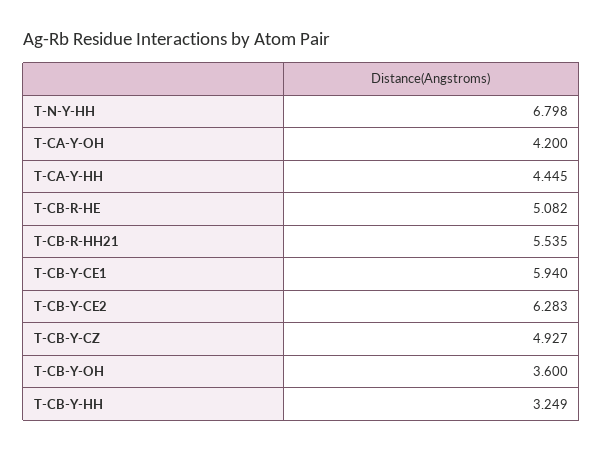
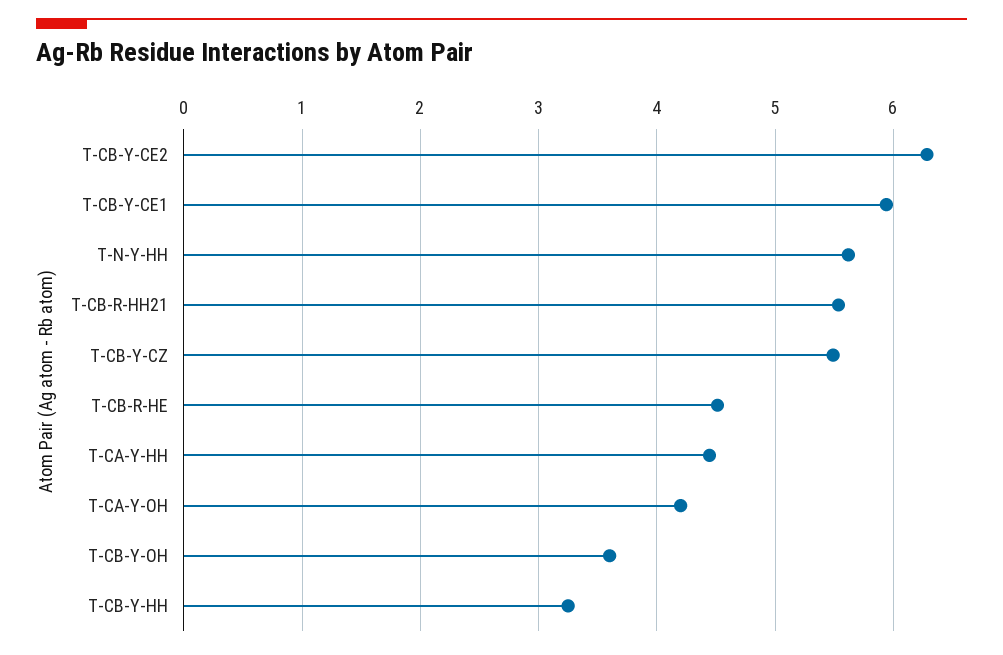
  {
-   "T-N-Y-HH": 6.798,
+   "T-N-Y-HH": 5.6,
    "T-CA-Y-OH": 4.2,
    "T-CA-Y-HH": 4.445,
-   "T-CB-R-HE": 5.082,
+   "T-CB-R-HE": 4.5,
    "T-CB-R-HH21": 5.535,
    "T-CB-Y-CE1": 5.94,
    "T-CB-Y-CE2": 6.283,
-   "T-CB-Y-CZ": 4.927,
+   "T-CB-Y-CZ": 5.5,
    "T-CB-Y-OH": 3.6,
    "T-CB-Y-HH": 3.249
  }

